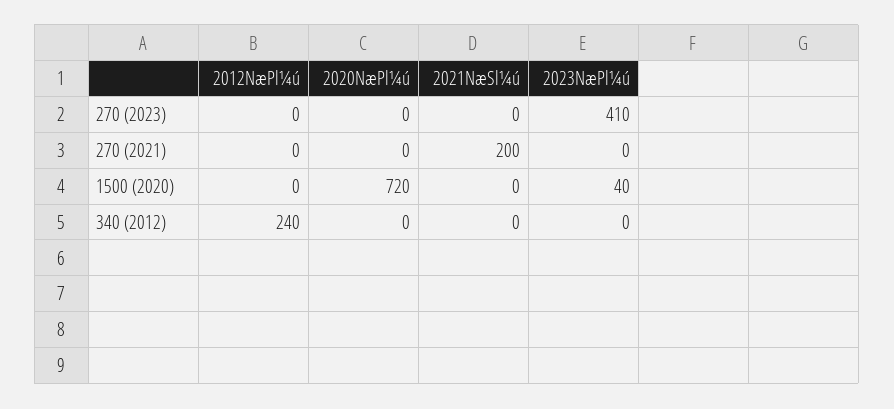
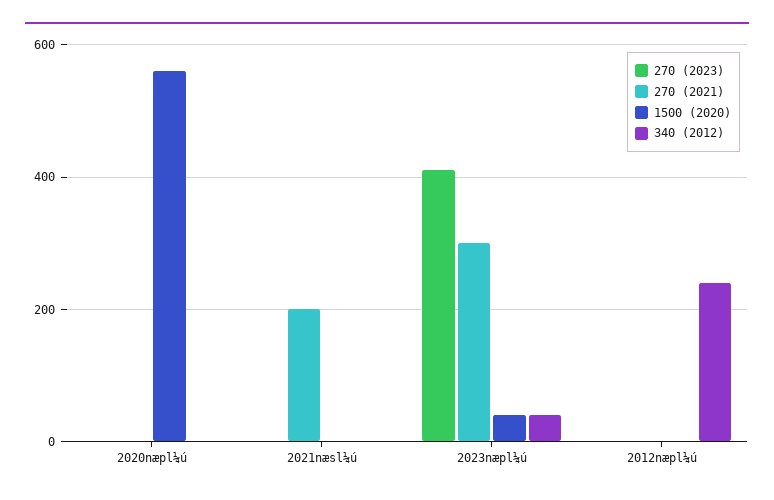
  {
    "270 (2023)": {
      "2012NæPl¼ú": 0,
      "2020NæPl¼ú": 0,
      "2021NæSl¼ú": 0,
      "2023NæPl¼ú": 410
    },
    "270 (2021)": {
      "2012NæPl¼ú": 0,
      "2020NæPl¼ú": 0,
      "2021NæSl¼ú": 200,
-     "2023NæPl¼ú": 0
+     "2023NæPl¼ú": 300
    },
    "1500 (2020)": {
      "2012NæPl¼ú": 0,
-     "2020NæPl¼ú": 720,
+     "2020NæPl¼ú": 560,
      "2021NæSl¼ú": 0,
      "2023NæPl¼ú": 40
    },
    "340 (2012)": {
      "2012NæPl¼ú": 240,
      "2020NæPl¼ú": 0,
      "2021NæSl¼ú": 0,
-     "2023NæPl¼ú": 0
+     "2023NæPl¼ú": 40
    }
  }

